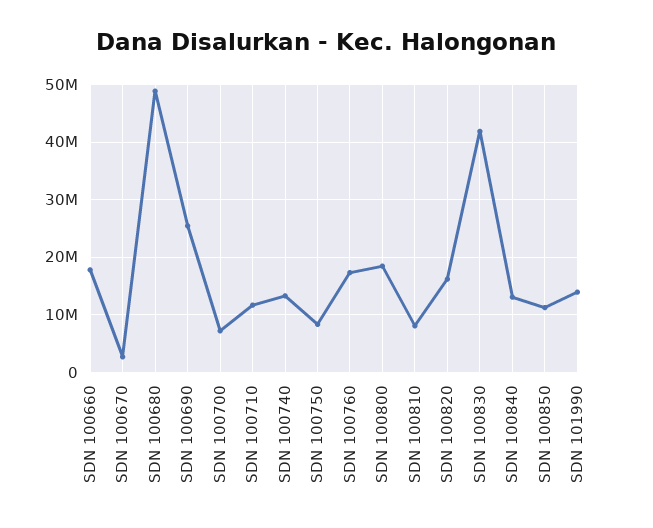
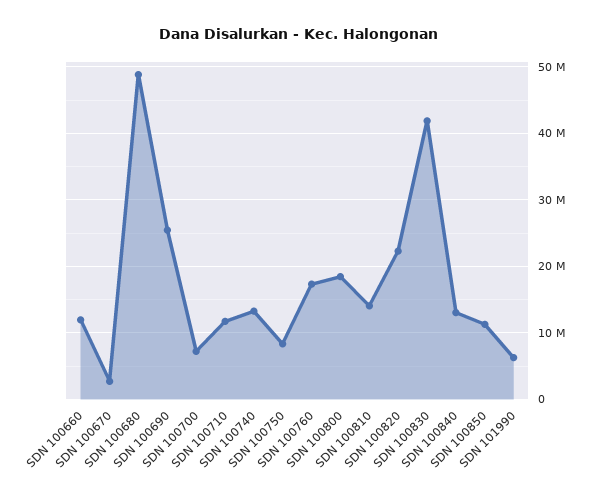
  {
-   "SDN 100660": 18000000,
+   "SDN 100660": 12000000,
    "SDN 100670": 3000000,
    "SDN 100680": 49000000,
    "SDN 100690": 25000000,
    "SDN 100700": 7000000,
    "SDN 100710": 12000000,
    "SDN 100740": 13000000,
    "SDN 100750": 8000000,
    "SDN 100760": 17000000,
    "SDN 100800": 18000000,
-   "SDN 100810": 8000000,
+   "SDN 100810": 14000000,
-   "SDN 100820": 16000000,
+   "SDN 100820": 22000000,
    "SDN 100830": 42000000,
    "SDN 100840": 13000000,
    "SDN 100850": 11000000,
-   "SDN 101990": 14000000
+   "SDN 101990": 6000000
  }

